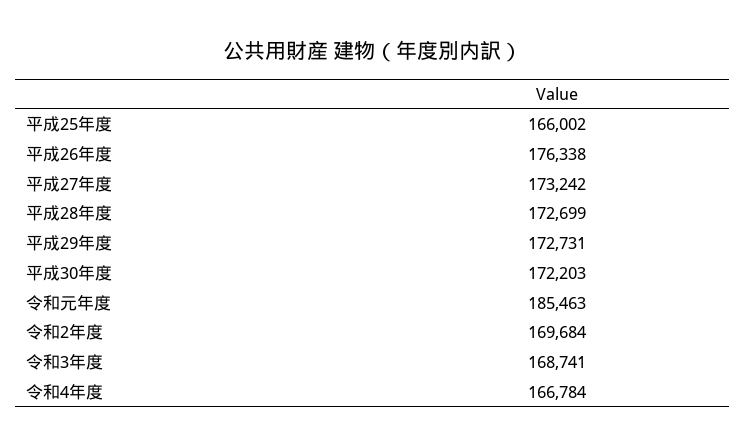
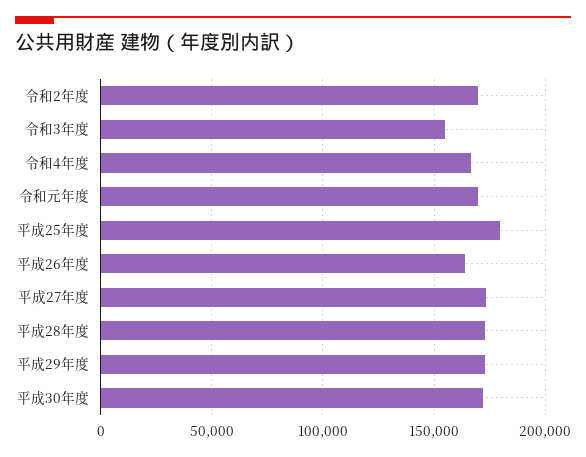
  {
-   "平成25年度": 166002,
+   "平成25年度": 180000,
-   "平成26年度": 176338,
+   "平成26年度": 165000,
    "平成27年度": 173242,
    "平成28年度": 172699,
    "平成29年度": 172731,
    "平成30年度": 172203,
-   "令和元年度": 185463,
+   "令和元年度": 170000,
    "令和2年度": 169684,
-   "令和3年度": 168741,
+   "令和3年度": 155000,
    "令和4年度": 166784
  }

